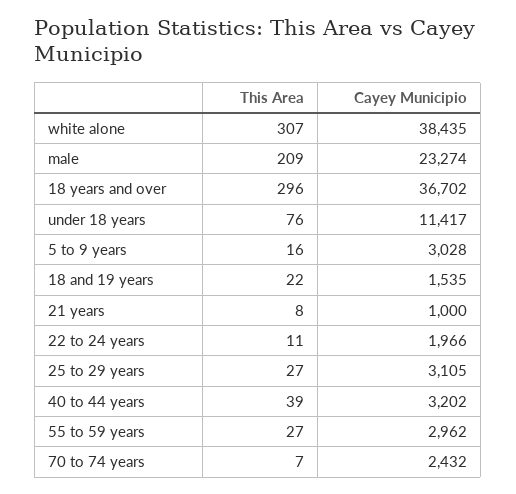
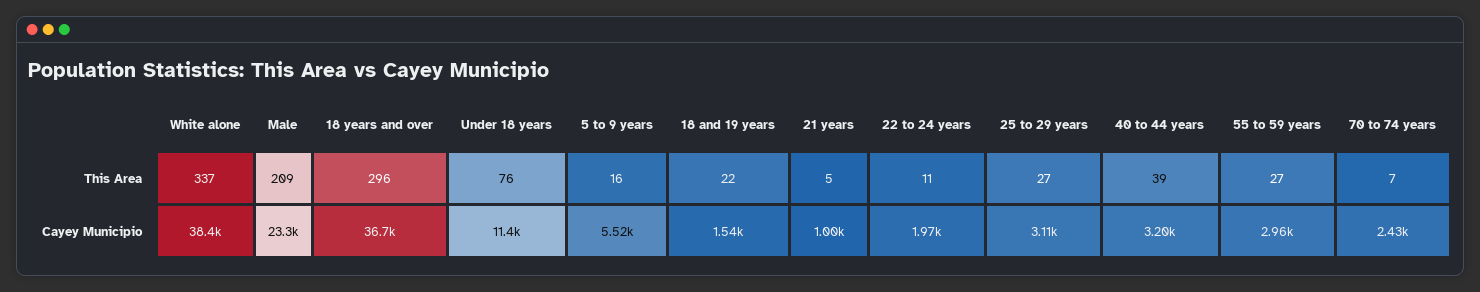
  {
    "This Area": {
-     "white alone": 307,
+     "white alone": 337,
      "male": 209,
      "18 years and over": 296,
      "under 18 years": 76,
      "5 to 9 years": 16,
      "18 and 19 years": 22,
-     "21 years": 8,
+     "21 years": 5,
      "22 to 24 years": 11,
      "25 to 29 years": 27,
      "40 to 44 years": 39,
      "55 to 59 years": 27,
      "70 to 74 years": 7
    },
    "Cayey Municipio": {
      "white alone": 38435,
      "male": 23274,
      "18 years and over": 36702,
      "under 18 years": 11417,
-     "5 to 9 years": 3028,
+     "5 to 9 years": 5520,
      "18 and 19 years": 1535,
      "21 years": 1000,
      "22 to 24 years": 1966,
      "25 to 29 years": 3105,
      "40 to 44 years": 3202,
      "55 to 59 years": 2962,
      "70 to 74 years": 2432
    }
  }

